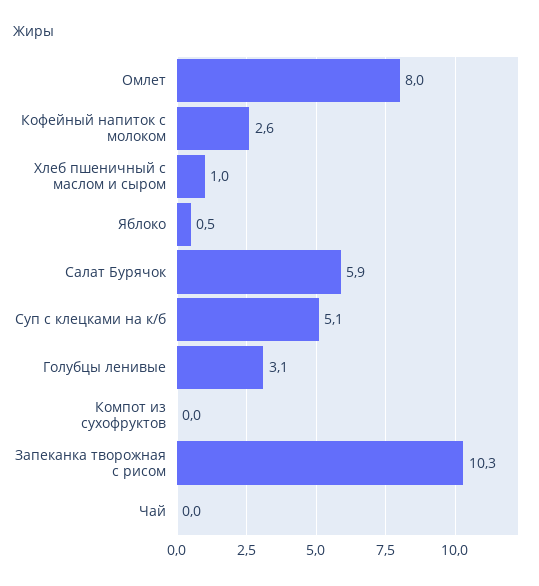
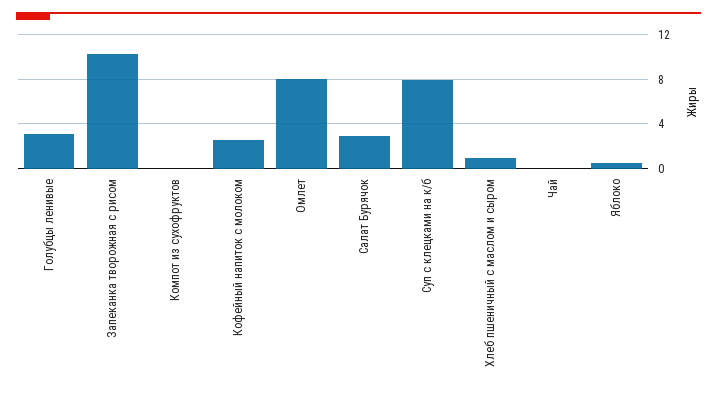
  {
    "Омлет": 8,
    "Кофейный напиток с молоком": 2.6,
    "Хлеб пшеничный с маслом и сыром": 1,
    "Яблоко": 0.5,
-   "Салат Бурячок": 5.9,
+   "Салат Бурячок": 3,
-   "Суп с клецками на к/б": 5.1,
+   "Суп с клецками на к/б": 8,
    "Голубцы ленивые": 3.1,
    "Компот из сухофруктов": 0,
    "Запеканка творожная с рисом": 10.3,
    "Чай": 0
  }

